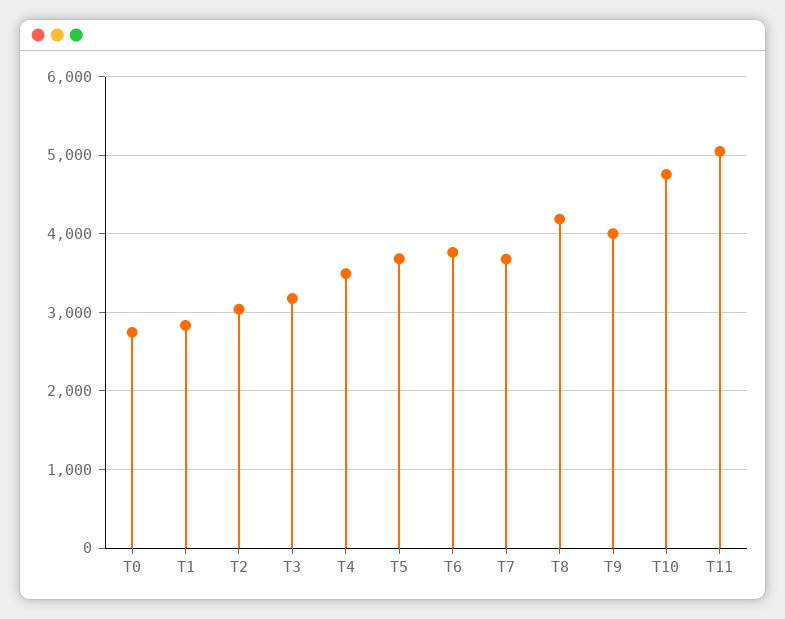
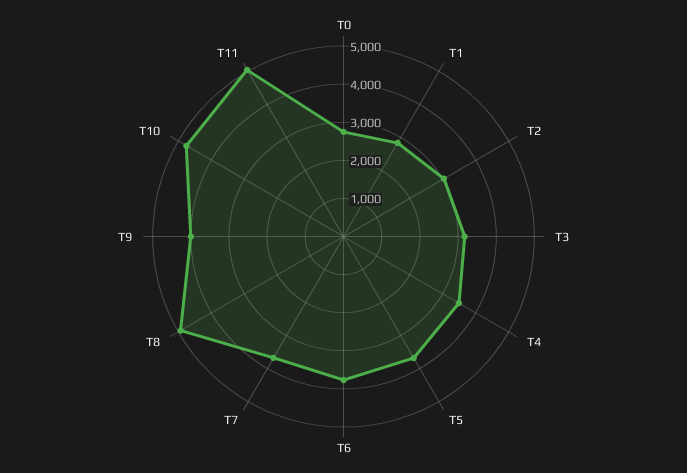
  {
    "T0": 2700,
    "T1": 2800,
    "T2": 3000,
    "T3": 3200,
    "T4": 3500,
    "T5": 3700,
    "T6": 3800,
    "T7": 3700,
-   "T8": 4200,
+   "T8": 5000,
    "T9": 4000,
    "T10": 4800,
    "T11": 5000
  }

